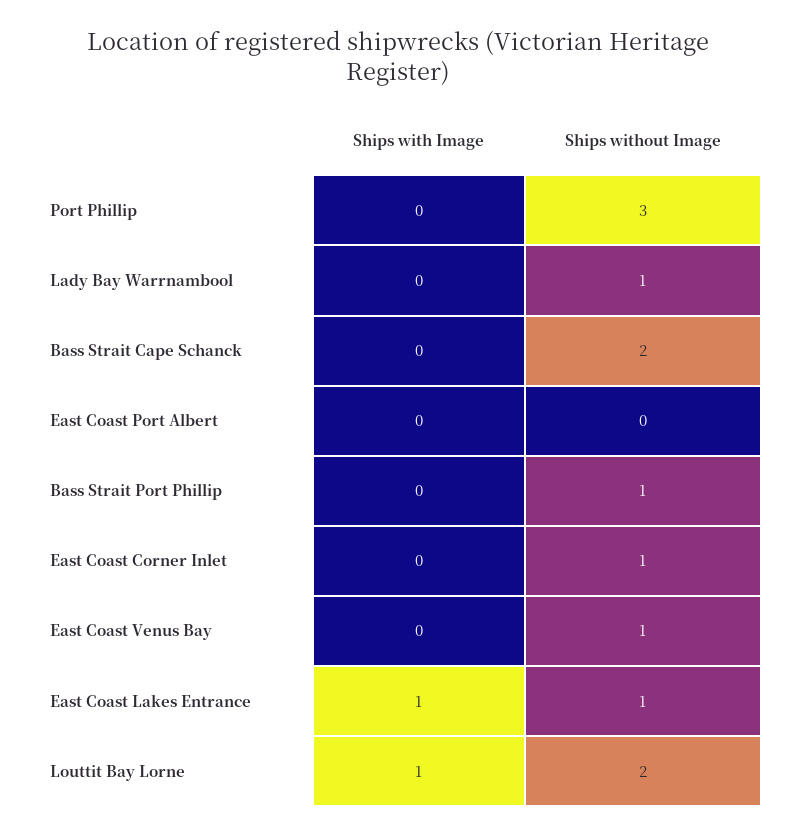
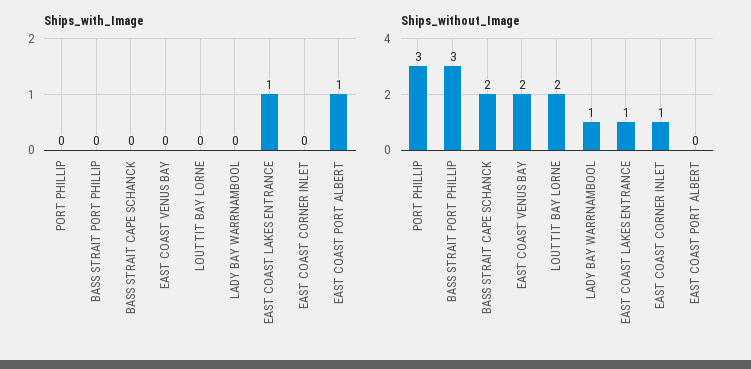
  {
    "Ships with Image": {
      "Port Phillip": 0,
      "Lady Bay Warrnambool": 0,
      "Bass Strait Cape Schanck": 0,
-     "East Coast Port Albert": 0,
+     "East Coast Port Albert": 1,
      "Bass Strait Port Phillip": 0,
      "East Coast Corner Inlet": 0,
      "East Coast Venus Bay": 0,
      "East Coast Lakes Entrance": 1,
-     "Louttit Bay Lorne": 1
+     "Louttit Bay Lorne": 0
    },
    "Ships without Image": {
      "Port Phillip": 3,
      "Lady Bay Warrnambool": 1,
      "Bass Strait Cape Schanck": 2,
      "East Coast Port Albert": 0,
-     "Bass Strait Port Phillip": 1,
+     "Bass Strait Port Phillip": 3,
      "East Coast Corner Inlet": 1,
-     "East Coast Venus Bay": 1,
+     "East Coast Venus Bay": 2,
      "East Coast Lakes Entrance": 1,
      "Louttit Bay Lorne": 2
    }
  }

